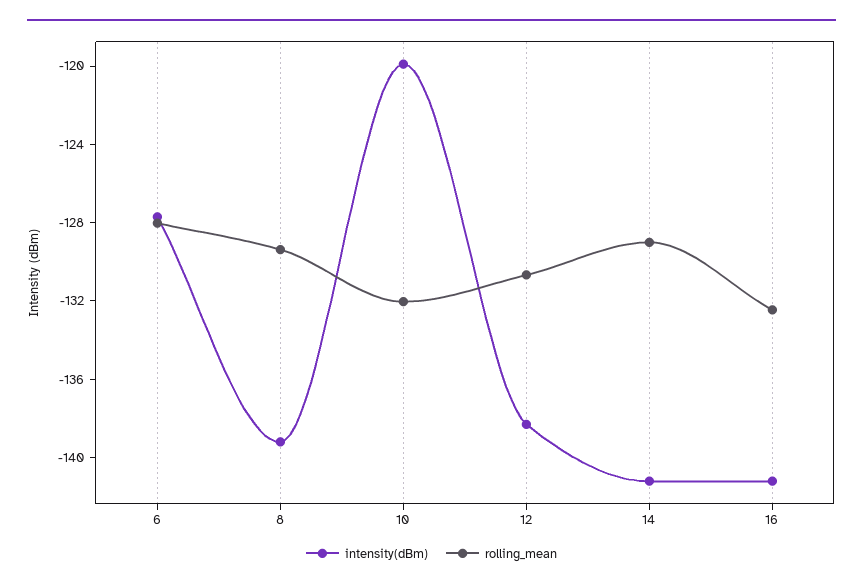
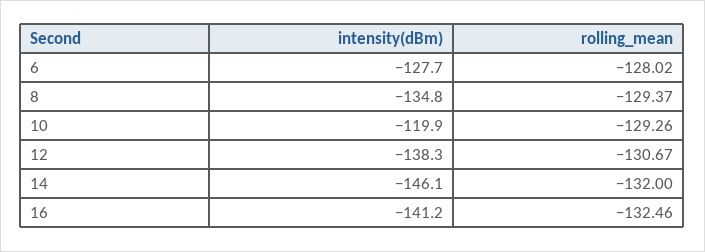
  {
    "intensity(dBm)": {
      "6": -127.7,
-     "8": -139,
+     "8": -134.8,
      "10": -119.9,
      "12": -138.3,
-     "14": -141,
+     "14": -146.1,
      "16": -141.2
    },
    "rolling_mean": {
      "6": -128.02,
      "8": -129.37,
-     "10": -132,
+     "10": -129.26,
      "12": -130.67,
-     "14": -129,
+     "14": -132,
      "16": -132.46
    }
  }

